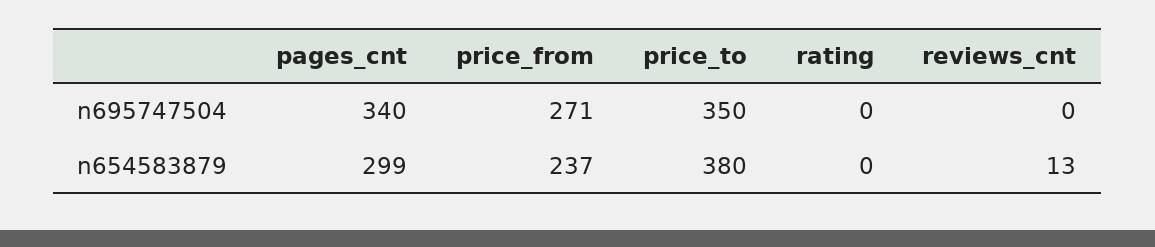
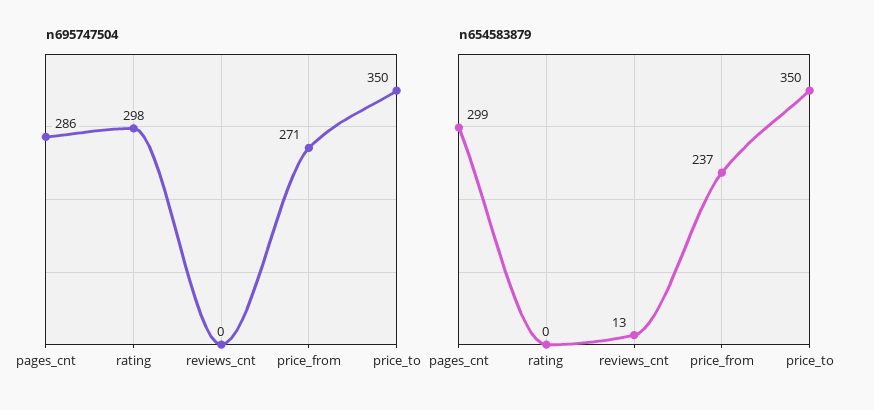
  {
    "n695747504": {
-     "pages_cnt": 340,
+     "pages_cnt": 286,
      "price_from": 271,
      "price_to": 350,
-     "rating": 0,
+     "rating": 298,
      "reviews_cnt": 0
    },
    "n654583879": {
      "pages_cnt": 299,
      "price_from": 237,
-     "price_to": 380,
+     "price_to": 350,
      "rating": 0,
      "reviews_cnt": 13
    }
  }

